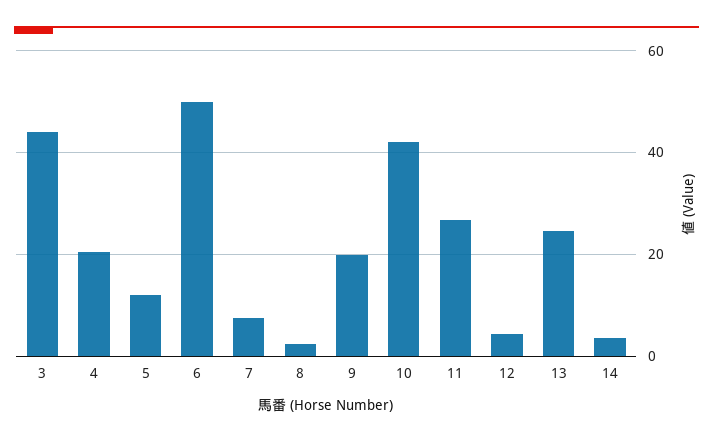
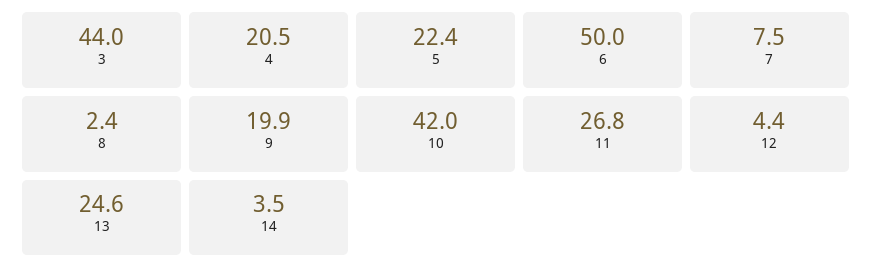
  {
    "3": 44,
    "4": 20.5,
-   "5": 12,
+   "5": 22.4,
    "6": 50,
    "7": 7.5,
    "8": 2.4,
    "9": 19.9,
    "10": 42,
    "11": 26.8,
    "12": 4.4,
    "13": 24.6,
    "14": 3.5
  }

